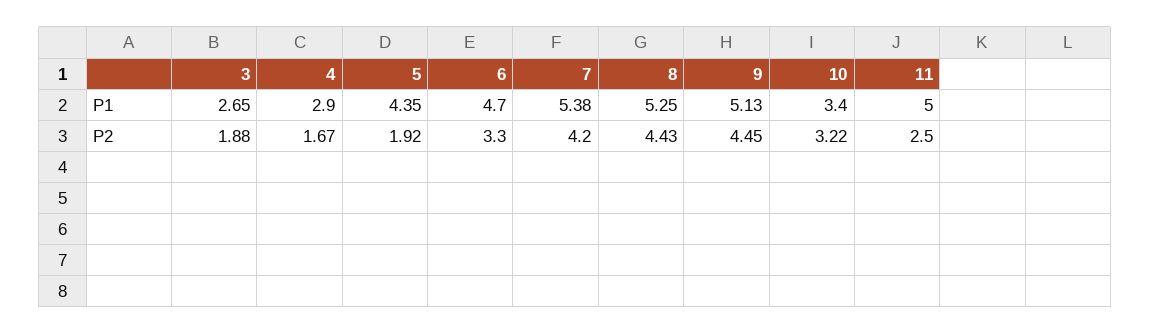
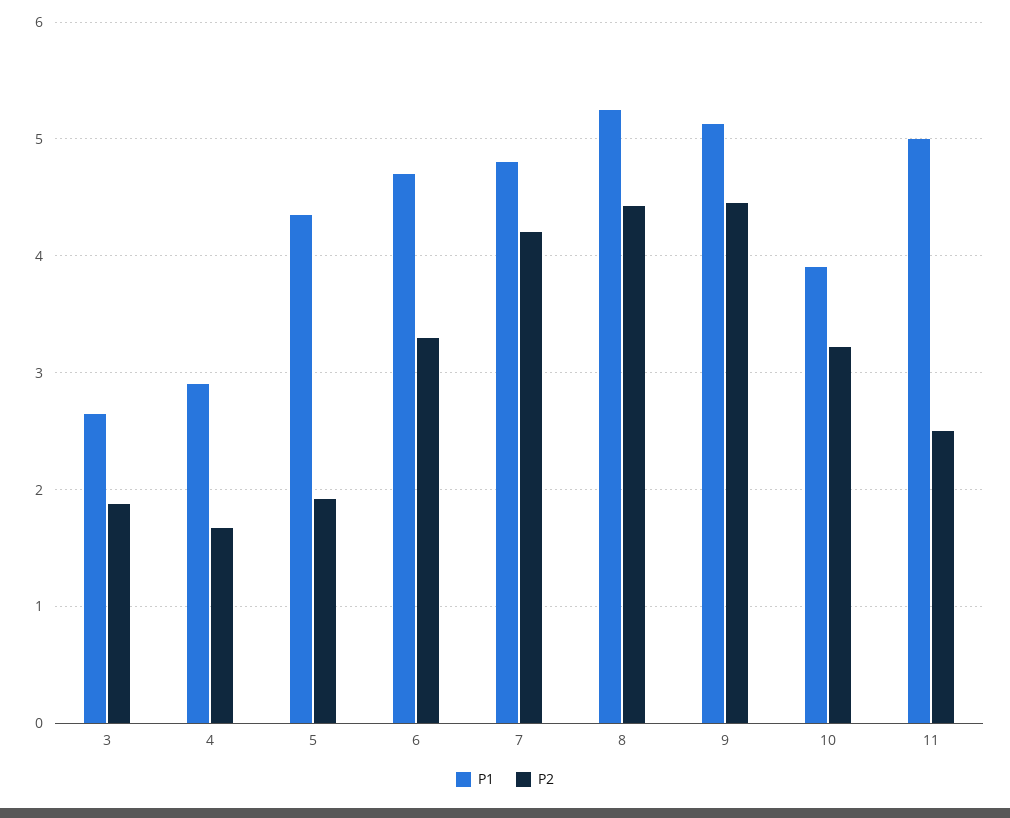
  {
    "P1": {
      "3": 2.65,
      "4": 2.9,
      "5": 4.35,
      "6": 4.7,
-     "7": 5.38,
+     "7": 4.8,
      "8": 5.25,
      "9": 5.13,
-     "10": 3.4,
+     "10": 3.9,
      "11": 5
    },
    "P2": {
      "3": 1.88,
      "4": 1.67,
      "5": 1.92,
      "6": 3.3,
      "7": 4.2,
      "8": 4.43,
      "9": 4.45,
      "10": 3.22,
      "11": 2.5
    }
  }

